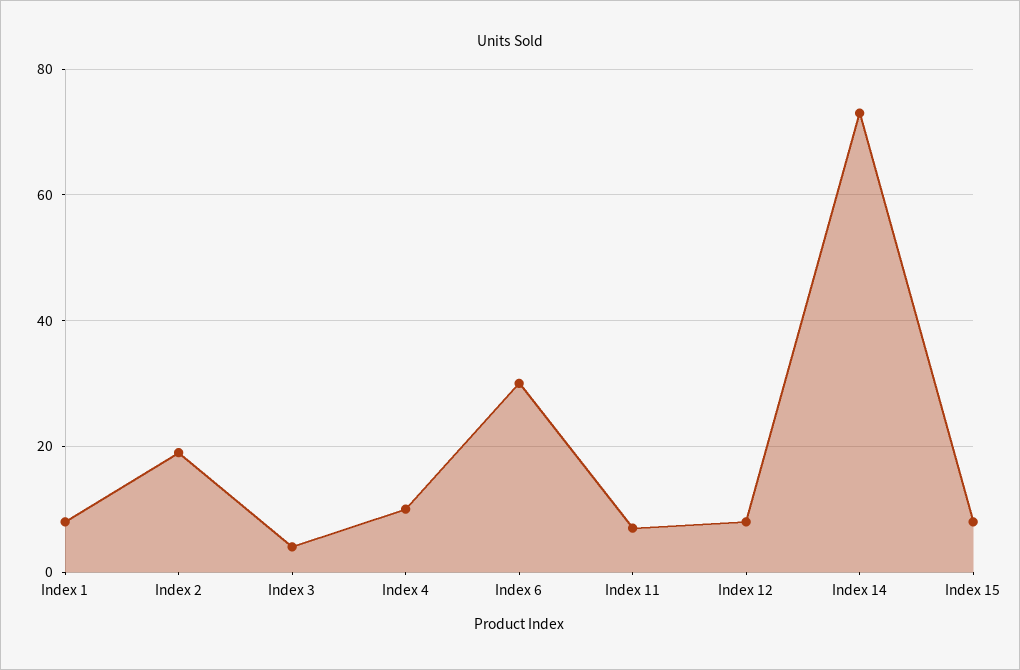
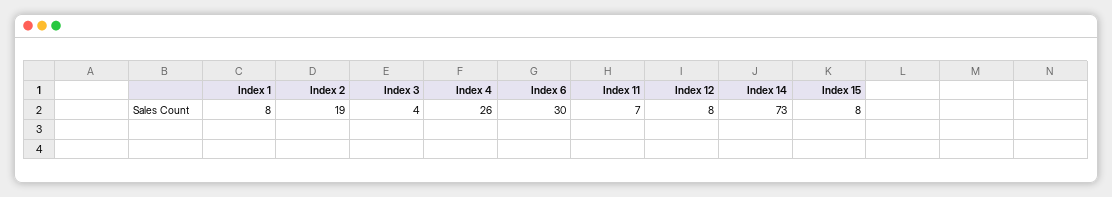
  {
    "Index 1": 8,
    "Index 2": 19,
    "Index 3": 4,
-   "Index 4": 10,
+   "Index 4": 26,
    "Index 6": 30,
    "Index 11": 7,
    "Index 12": 8,
    "Index 14": 73,
    "Index 15": 8
  }

